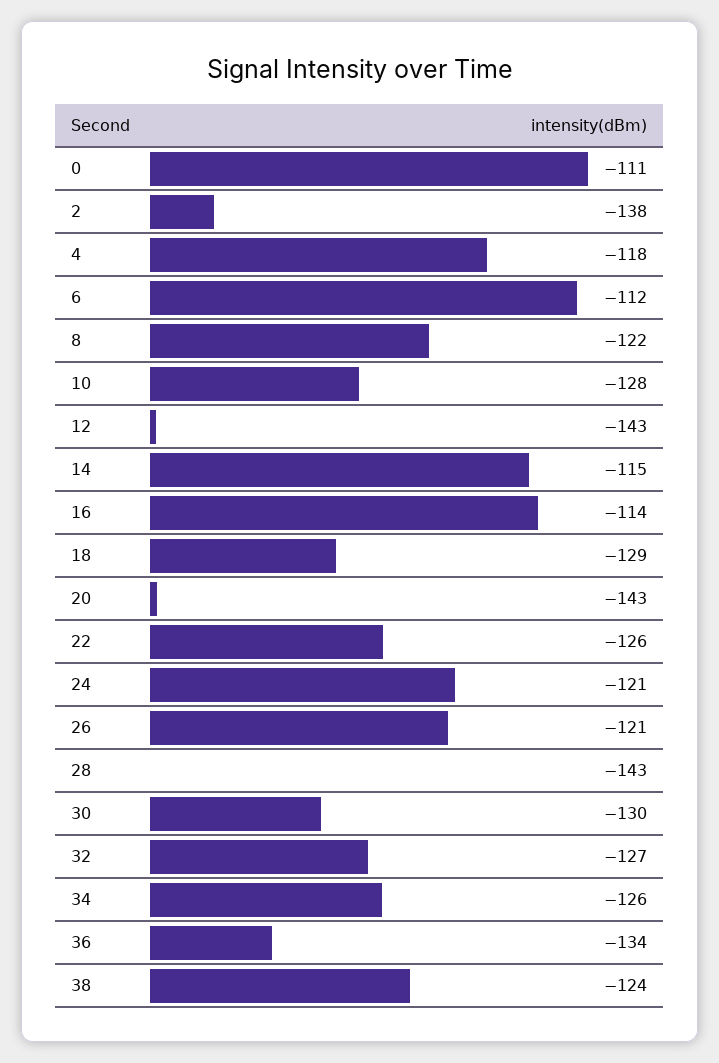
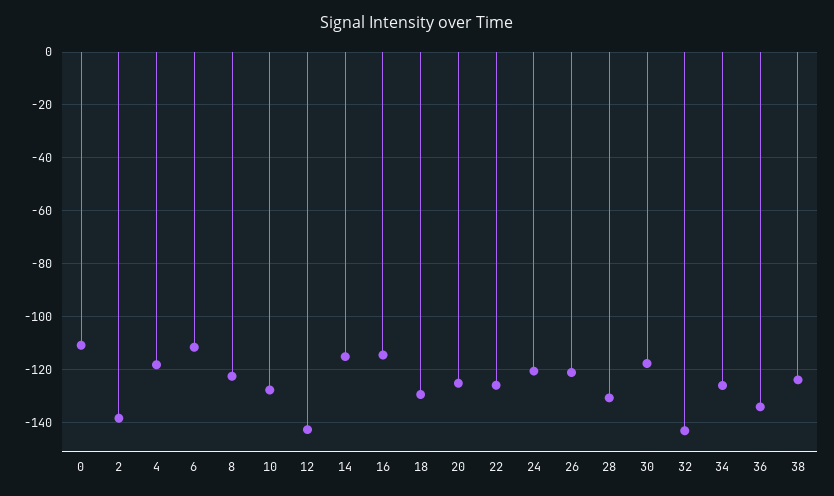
  {
    "0": -111,
    "2": -138,
    "4": -118,
    "6": -112,
    "8": -122,
    "10": -128,
    "12": -143,
    "14": -115,
    "16": -114,
    "18": -129,
-   "20": -143,
+   "20": -125,
    "22": -126,
    "24": -121,
    "26": -121,
-   "28": -143,
+   "28": -130,
-   "30": -130,
+   "30": -117.5,
-   "32": -127,
+   "32": -142.5,
    "34": -126,
    "36": -134,
    "38": -124
  }

